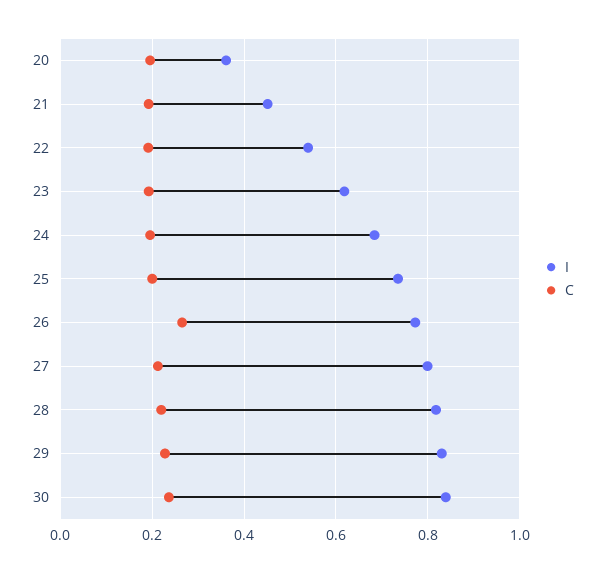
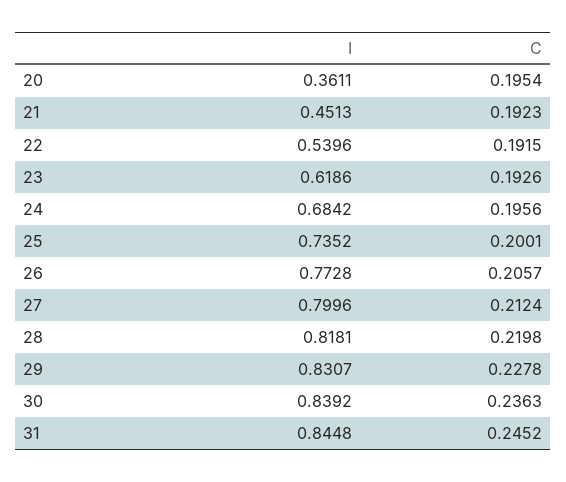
  {
    "I": {
      "20": 0.3611,
      "21": 0.4513,
      "22": 0.5396,
      "23": 0.6186,
      "24": 0.6842,
      "25": 0.7352,
      "26": 0.7728,
      "27": 0.7996,
      "28": 0.8181,
      "29": 0.8307,
-     "30": 0.8392
+     "30": 0.8392,
+     "31": 0.8448
    },
    "C": {
      "20": 0.1954,
      "21": 0.1923,
      "22": 0.1915,
      "23": 0.1926,
      "24": 0.1956,
      "25": 0.2001,
-     "26": 0.26,
+     "26": 0.2057,
      "27": 0.2124,
      "28": 0.2198,
      "29": 0.2278,
-     "30": 0.2363
+     "30": 0.2363,
+     "31": 0.2452
    }
  }

